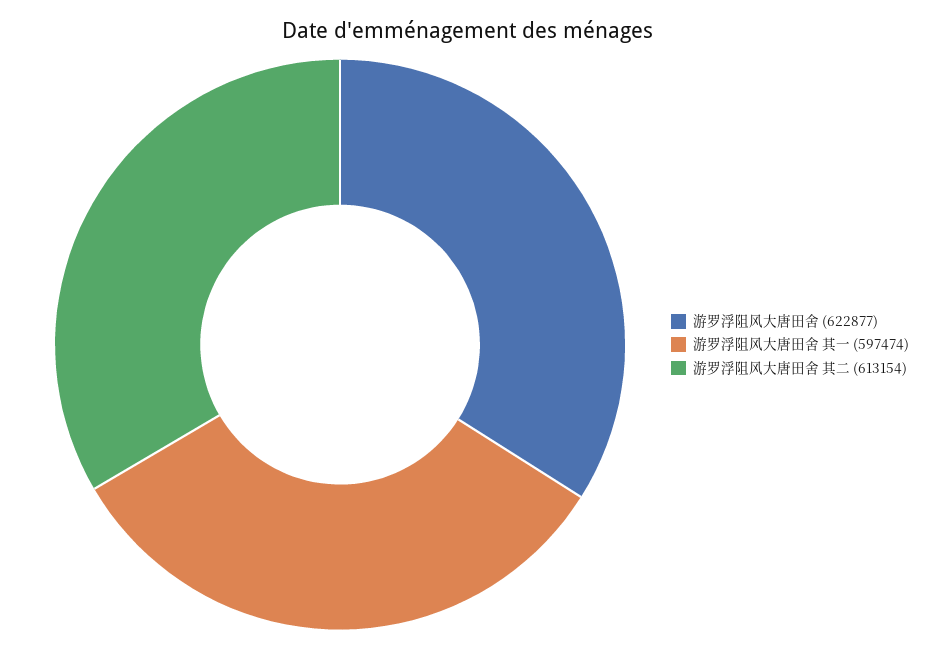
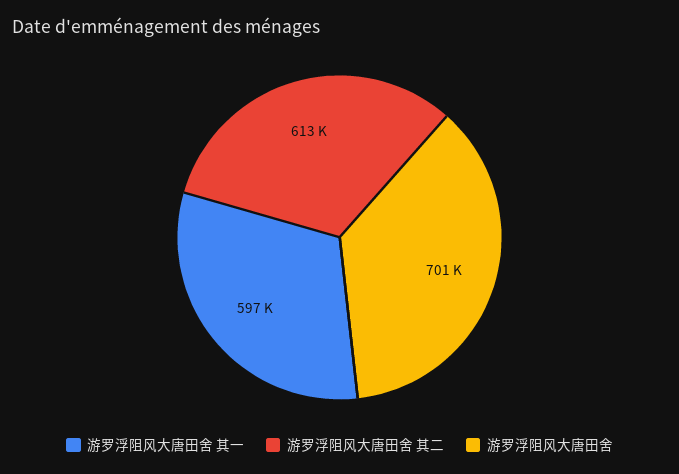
  {
-   "游罗浮阻风大唐田舍": 622877,
+   "游罗浮阻风大唐田舍": 701000,
    "游罗浮阻风大唐田舍 其一": 597474,
    "游罗浮阻风大唐田舍 其二": 613154
  }

